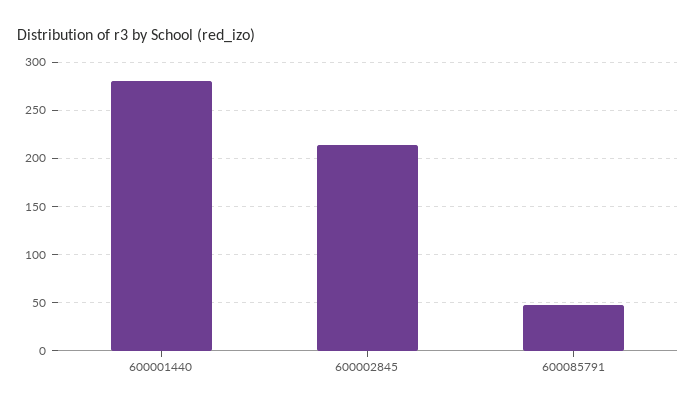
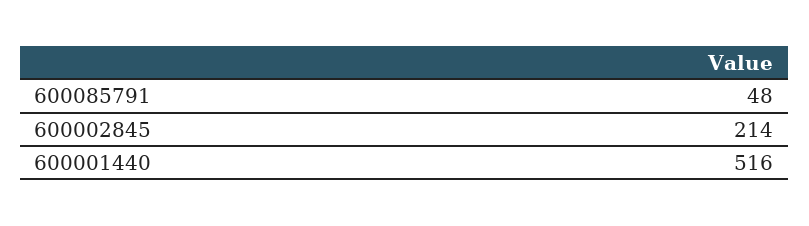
  {
-   "600001440": 280,
+   "600001440": 516,
    "600002845": 214,
    "600085791": 48
  }

